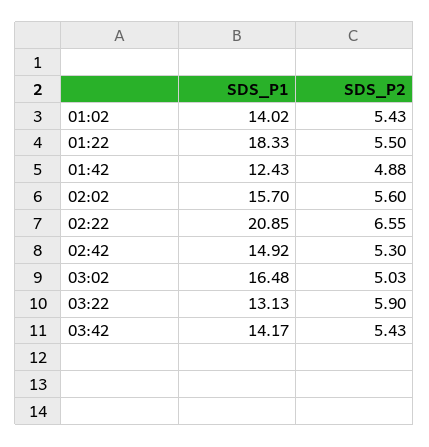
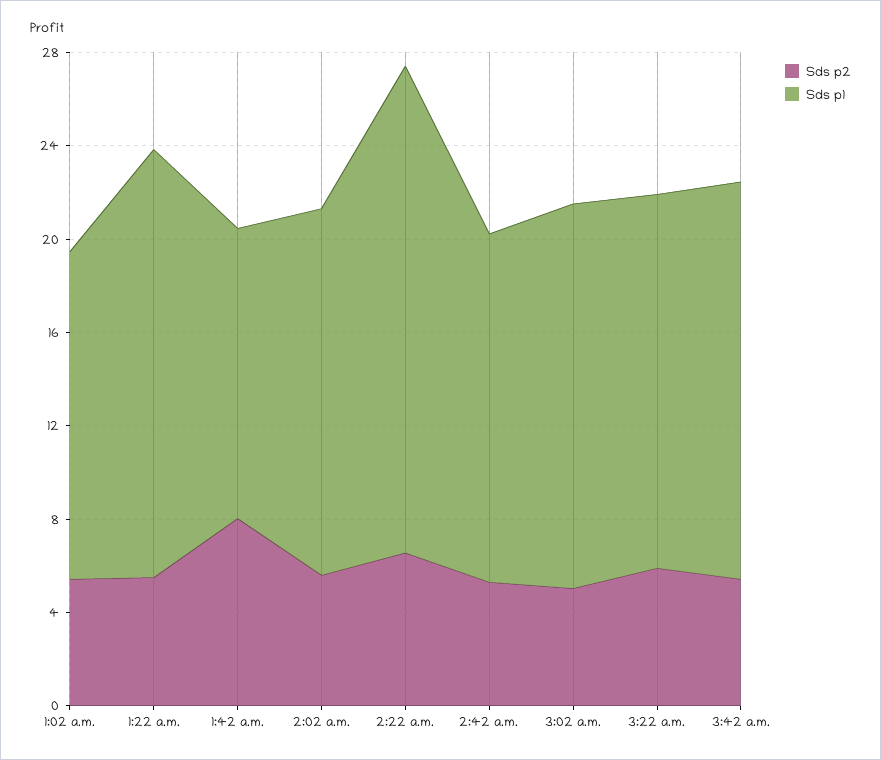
  {
    "SDS_P1": {
      "01:02": 14.02,
      "01:22": 18.33,
      "01:42": 12.43,
      "02:02": 15.7,
      "02:22": 20.85,
      "02:42": 14.92,
      "03:02": 16.48,
-     "03:22": 13.13,
+     "03:22": 16,
-     "03:42": 14.17
+     "03:42": 17
    },
    "SDS_P2": {
      "01:02": 5.43,
      "01:22": 5.5,
-     "01:42": 4.88,
+     "01:42": 8,
      "02:02": 5.6,
      "02:22": 6.55,
      "02:42": 5.3,
      "03:02": 5.03,
      "03:22": 5.9,
      "03:42": 5.43
    }
  }

